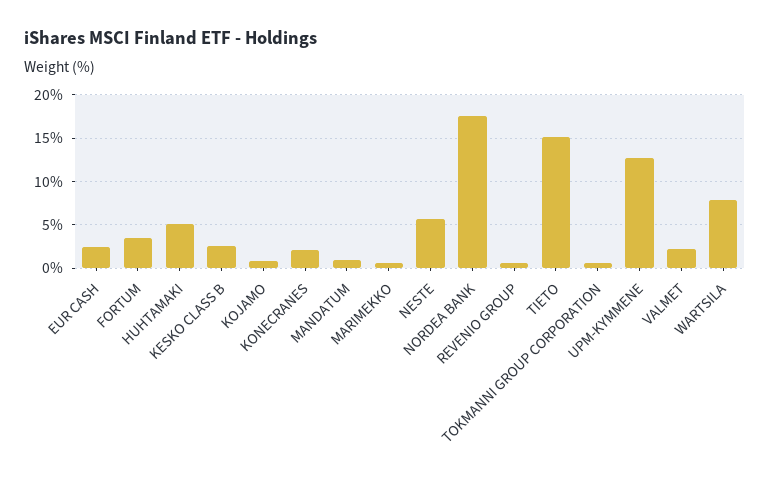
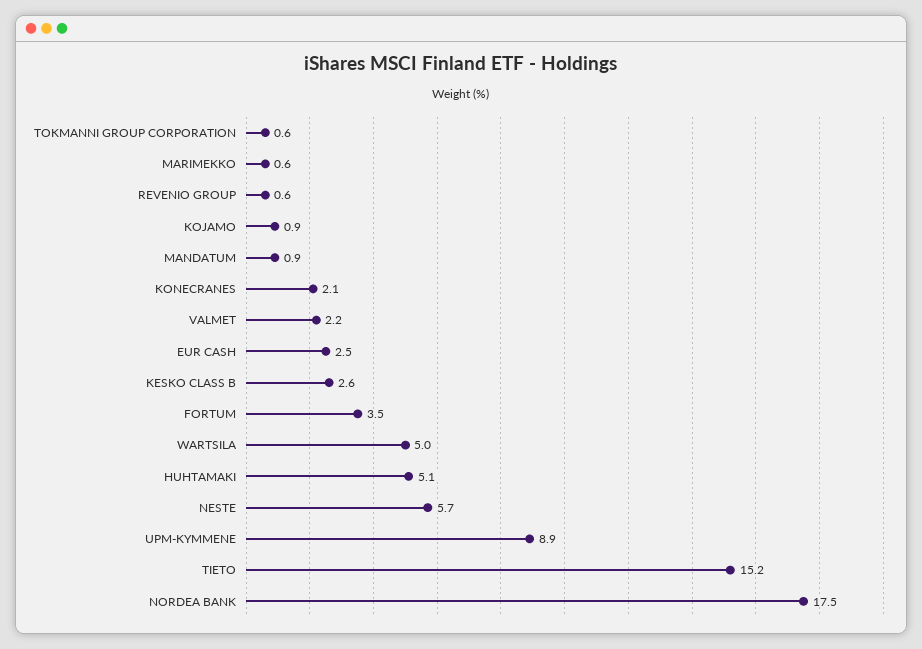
  {
    "EUR CASH": 2.5,
    "FORTUM": 3.5,
    "HUHTAMAKI": 5.1,
    "KESKO CLASS B": 2.6,
    "KOJAMO": 0.9,
    "KONECRANES": 2.1,
    "MANDATUM": 0.9,
    "MARIMEKKO": 0.6,
    "NESTE": 5.7,
    "NORDEA BANK": 17.5,
    "REVENIO GROUP": 0.6,
    "TIETO": 15.2,
    "TOKMANNI GROUP CORPORATION": 0.6,
-   "UPM-KYMMENE": 13,
+   "UPM-KYMMENE": 8.9,
    "VALMET": 2.2,
-   "WARTSILA": 8
+   "WARTSILA": 5
  }

